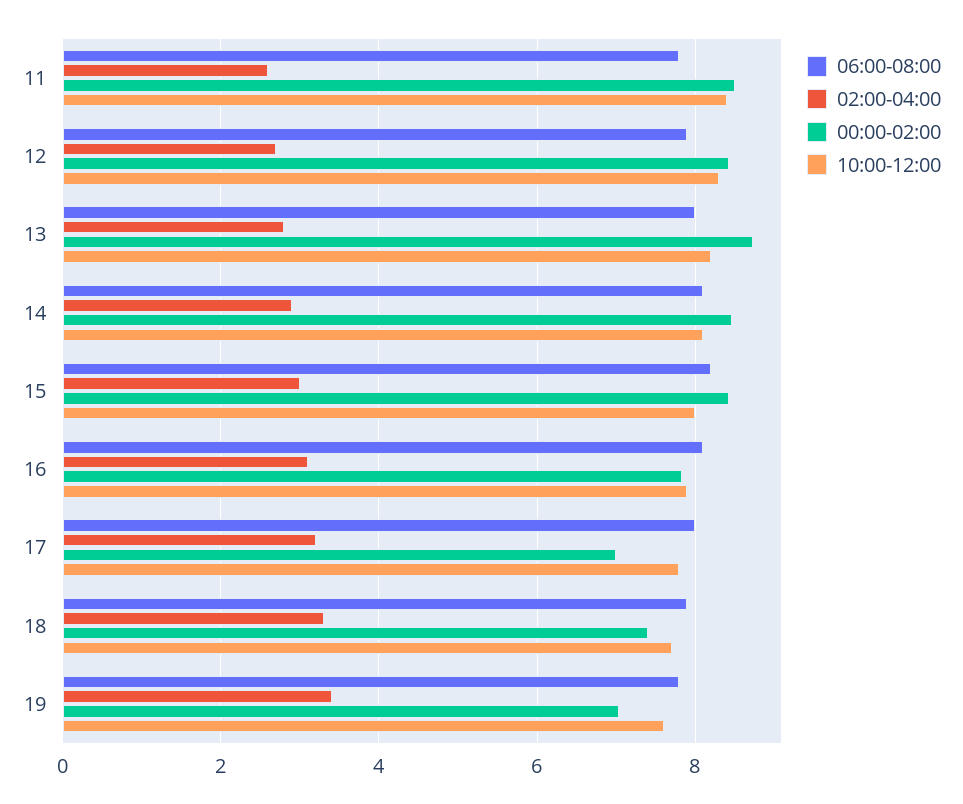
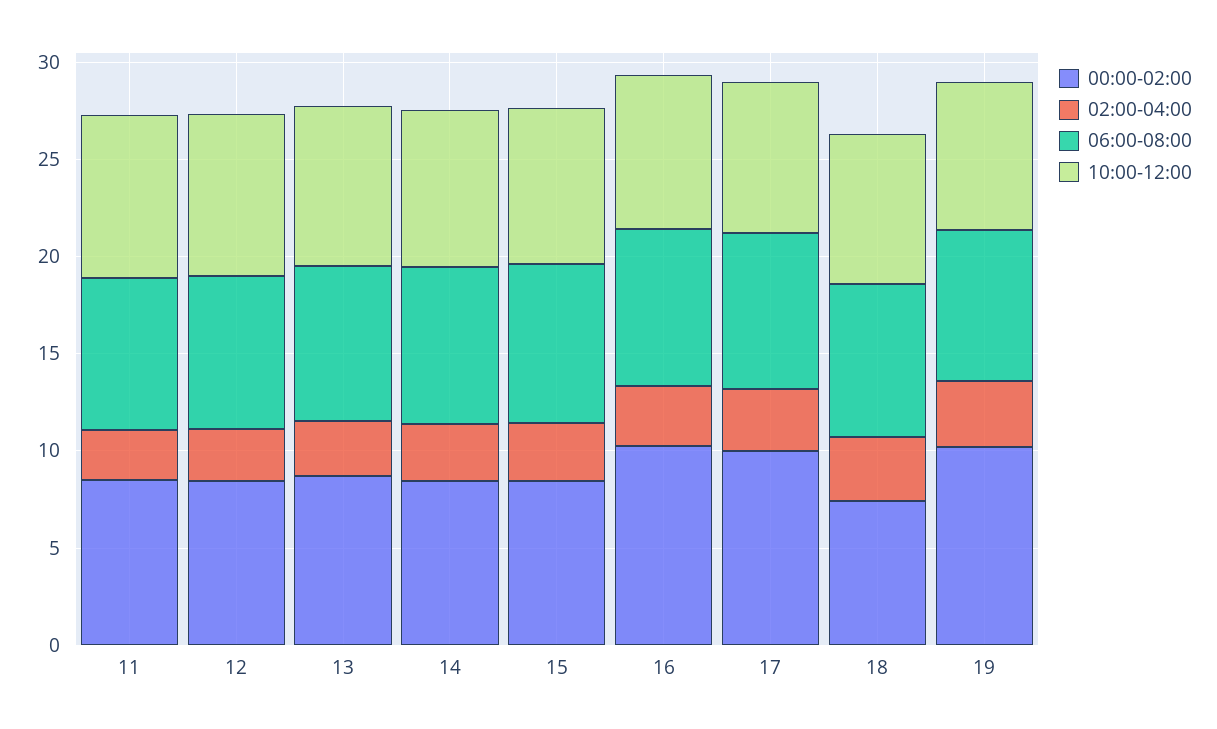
  {
    "06:00-08:00": {
      "11": 7.8,
      "12": 8,
      "13": 8,
      "14": 8.2,
      "15": 8.2,
      "16": 8.2,
      "17": 8,
      "18": 8,
      "19": 7.8
    },
    "02:00-04:00": {
      "11": 2.6,
      "12": 2.8,
      "13": 2.8,
      "14": 3,
      "15": 3,
      "16": 3.2,
      "17": 3.2,
      "18": 3.4,
      "19": 3.4
    },
    "00:00-02:00": {
      "11": 8.6,
      "12": 8.4,
      "13": 8.8,
      "14": 8.4,
      "15": 8.4,
-     "16": 7.8,
+     "16": 10,
-     "17": 7,
+     "17": 10,
      "18": 7.4,
-     "19": 7
+     "19": 10
    },
    "10:00-12:00": {
      "11": 8.4,
      "12": 8.4,
      "13": 8.2,
      "14": 8.2,
      "15": 8,
      "16": 8,
      "17": 7.8,
      "18": 7.8,
      "19": 7.6
    }
  }

